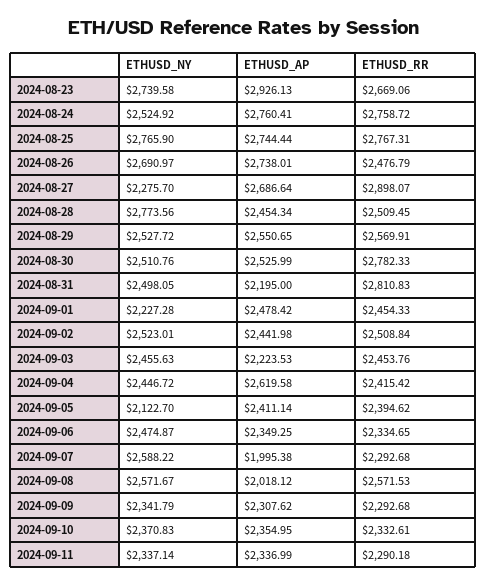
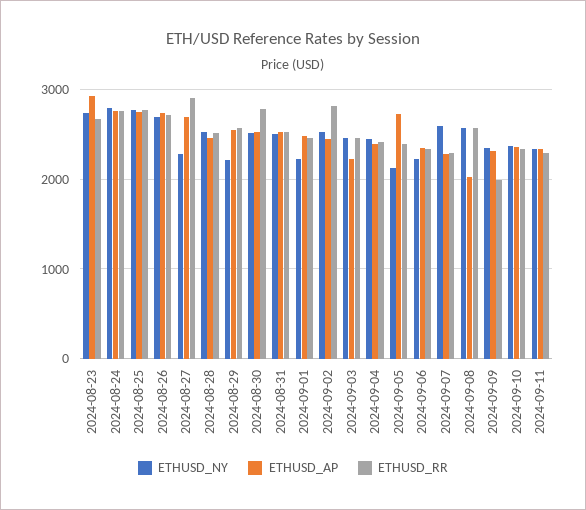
  {
    "ETHUSD_NY": {
      "2024-08-23": 2739.58,
-     "2024-08-24": 2524.92,
+     "2024-08-24": 2800,
      "2024-08-25": 2765.9,
      "2024-08-26": 2690.97,
      "2024-08-27": 2275.7,
-     "2024-08-28": 2773.56,
+     "2024-08-28": 2500,
-     "2024-08-29": 2527.72,
+     "2024-08-29": 2200,
      "2024-08-30": 2510.76,
      "2024-08-31": 2498.05,
      "2024-09-01": 2227.28,
      "2024-09-02": 2523.01,
      "2024-09-03": 2455.63,
      "2024-09-04": 2446.72,
      "2024-09-05": 2122.7,
-     "2024-09-06": 2474.87,
+     "2024-09-06": 2200,
      "2024-09-07": 2588.22,
      "2024-09-08": 2571.67,
      "2024-09-09": 2341.79,
      "2024-09-10": 2370.83,
      "2024-09-11": 2337.14
    },
    "ETHUSD_AP": {
      "2024-08-23": 2926.13,
      "2024-08-24": 2760.41,
      "2024-08-25": 2744.44,
      "2024-08-26": 2738.01,
      "2024-08-27": 2686.64,
      "2024-08-28": 2454.34,
      "2024-08-29": 2550.65,
      "2024-08-30": 2525.99,
-     "2024-08-31": 2195,
+     "2024-08-31": 2500,
      "2024-09-01": 2478.42,
      "2024-09-02": 2441.98,
      "2024-09-03": 2223.53,
-     "2024-09-04": 2619.58,
+     "2024-09-04": 2400,
-     "2024-09-05": 2411.14,
+     "2024-09-05": 2700,
      "2024-09-06": 2349.25,
-     "2024-09-07": 1995.38,
+     "2024-09-07": 2300,
      "2024-09-08": 2018.12,
      "2024-09-09": 2307.62,
      "2024-09-10": 2354.95,
      "2024-09-11": 2336.99
    },
    "ETHUSD_RR": {
      "2024-08-23": 2669.06,
      "2024-08-24": 2758.72,
      "2024-08-25": 2767.31,
-     "2024-08-26": 2476.79,
+     "2024-08-26": 2700,
      "2024-08-27": 2898.07,
      "2024-08-28": 2509.45,
      "2024-08-29": 2569.91,
      "2024-08-30": 2782.33,
-     "2024-08-31": 2810.83,
+     "2024-08-31": 2500,
      "2024-09-01": 2454.33,
-     "2024-09-02": 2508.84,
+     "2024-09-02": 2800,
      "2024-09-03": 2453.76,
      "2024-09-04": 2415.42,
      "2024-09-05": 2394.62,
      "2024-09-06": 2334.65,
      "2024-09-07": 2292.68,
      "2024-09-08": 2571.53,
-     "2024-09-09": 2292.68,
+     "2024-09-09": 2000,
      "2024-09-10": 2332.61,
      "2024-09-11": 2290.18
    }
  }

